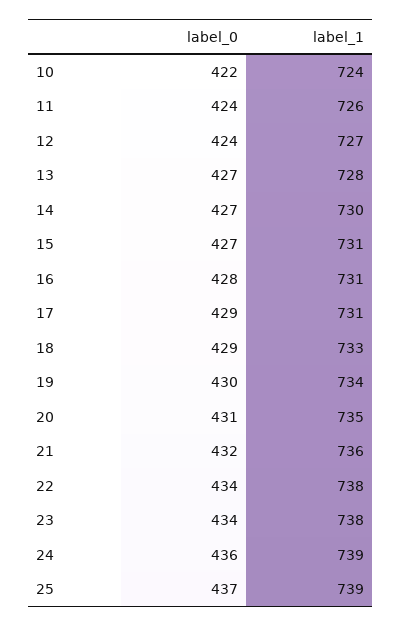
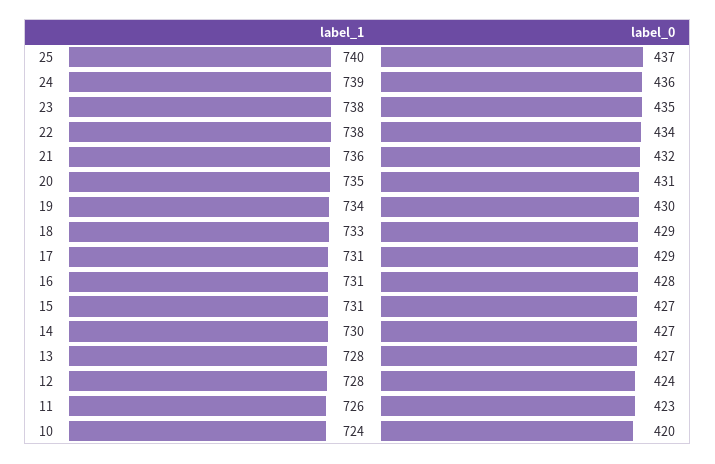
  {
    "label_0": {
-     "10": 422,
+     "10": 420,
-     "11": 424,
+     "11": 423,
      "12": 424,
      "13": 427,
      "14": 427,
      "15": 427,
      "16": 428,
      "17": 429,
      "18": 429,
      "19": 430,
      "20": 431,
      "21": 432,
      "22": 434,
-     "23": 434,
+     "23": 435,
      "24": 436,
      "25": 437
    },
    "label_1": {
      "10": 724,
      "11": 726,
-     "12": 727,
+     "12": 728,
      "13": 728,
      "14": 730,
      "15": 731,
      "16": 731,
      "17": 731,
      "18": 733,
      "19": 734,
      "20": 735,
      "21": 736,
      "22": 738,
      "23": 738,
      "24": 739,
-     "25": 739
+     "25": 740
    }
  }

